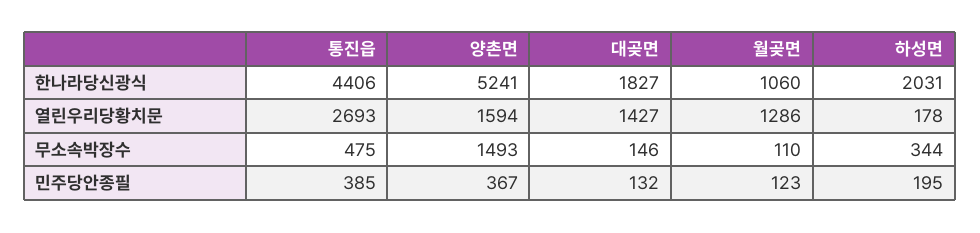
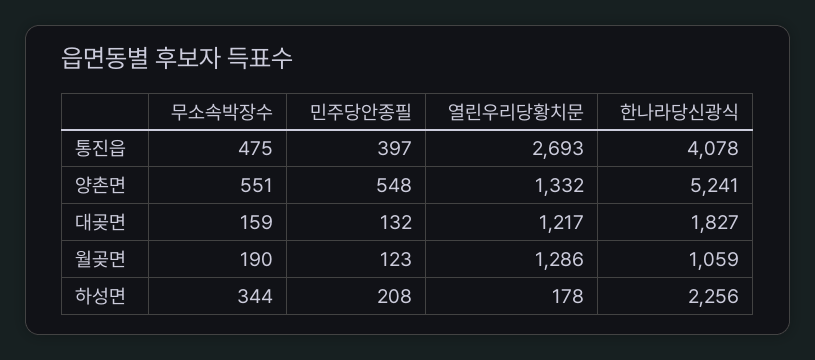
  {
    "통진읍": {
-     "한나라당신광식": 4406,
+     "한나라당신광식": 4078,
      "열린우리당황치문": 2693,
      "무소속박장수": 475,
-     "민주당안종필": 385
+     "민주당안종필": 397
    },
    "양촌면": {
      "한나라당신광식": 5241,
-     "열린우리당황치문": 1594,
+     "열린우리당황치문": 1332,
-     "무소속박장수": 1493,
+     "무소속박장수": 551,
-     "민주당안종필": 367
+     "민주당안종필": 548
    },
    "대곶면": {
      "한나라당신광식": 1827,
-     "열린우리당황치문": 1427,
+     "열린우리당황치문": 1217,
-     "무소속박장수": 146,
+     "무소속박장수": 159,
      "민주당안종필": 132
    },
    "월곶면": {
-     "한나라당신광식": 1060,
+     "한나라당신광식": 1059,
      "열린우리당황치문": 1286,
-     "무소속박장수": 110,
+     "무소속박장수": 190,
      "민주당안종필": 123
    },
    "하성면": {
-     "한나라당신광식": 2031,
+     "한나라당신광식": 2256,
      "열린우리당황치문": 178,
      "무소속박장수": 344,
-     "민주당안종필": 195
+     "민주당안종필": 208
    }
  }

